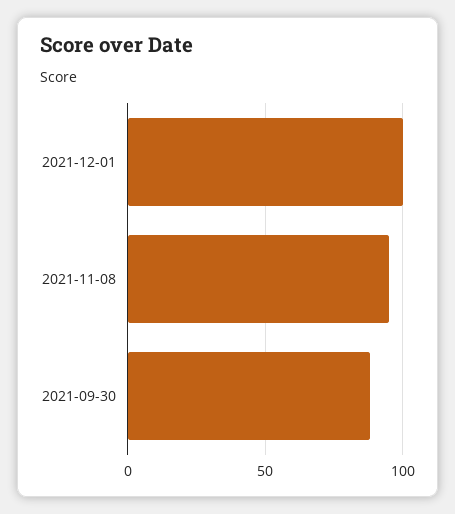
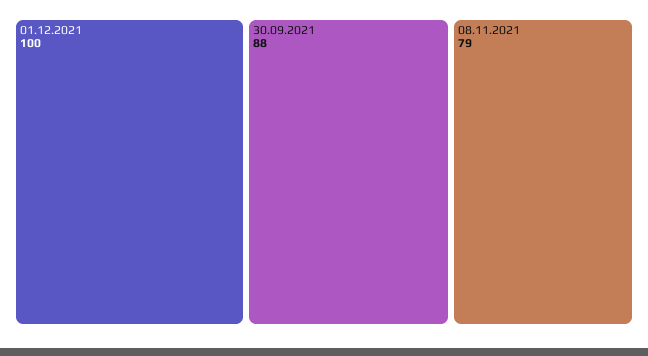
  {
    "2021-12-01": 100,
-   "2021-11-08": 95,
+   "2021-11-08": 79,
    "2021-09-30": 88
  }

